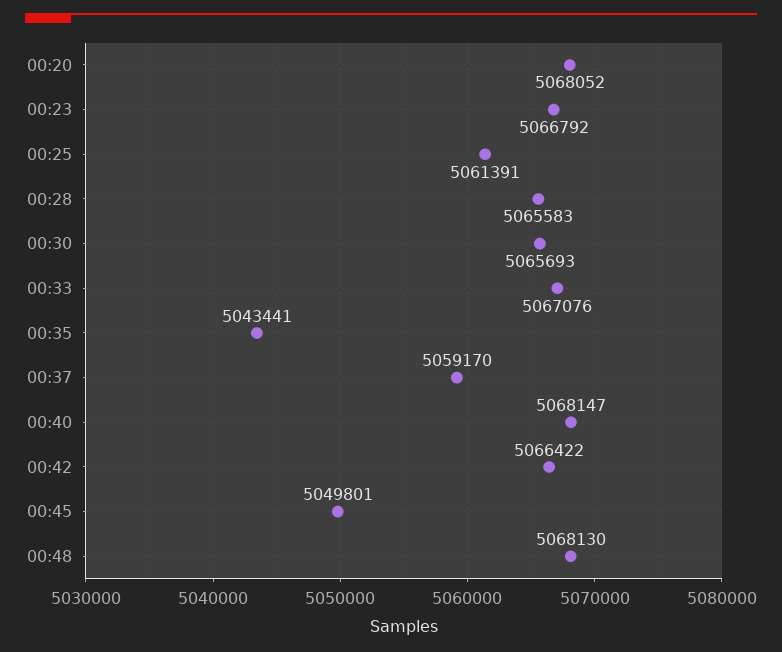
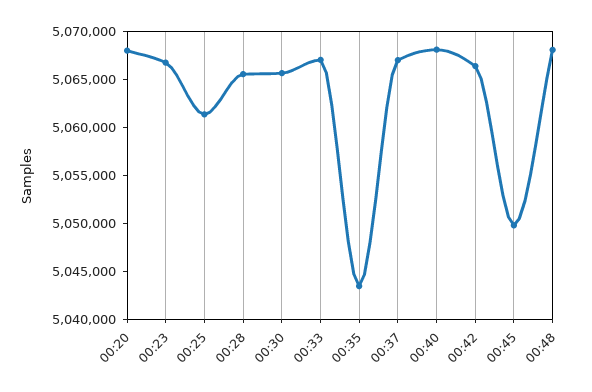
  {
    "00:20": 5068052,
    "00:23": 5066792,
    "00:25": 5061391,
    "00:28": 5065583,
    "00:30": 5065693,
    "00:33": 5067076,
    "00:35": 5043441,
-   "00:37": 5059170,
+   "00:37": 5067000,
    "00:40": 5068147,
    "00:42": 5066422,
    "00:45": 5049801,
    "00:48": 5068130
  }

